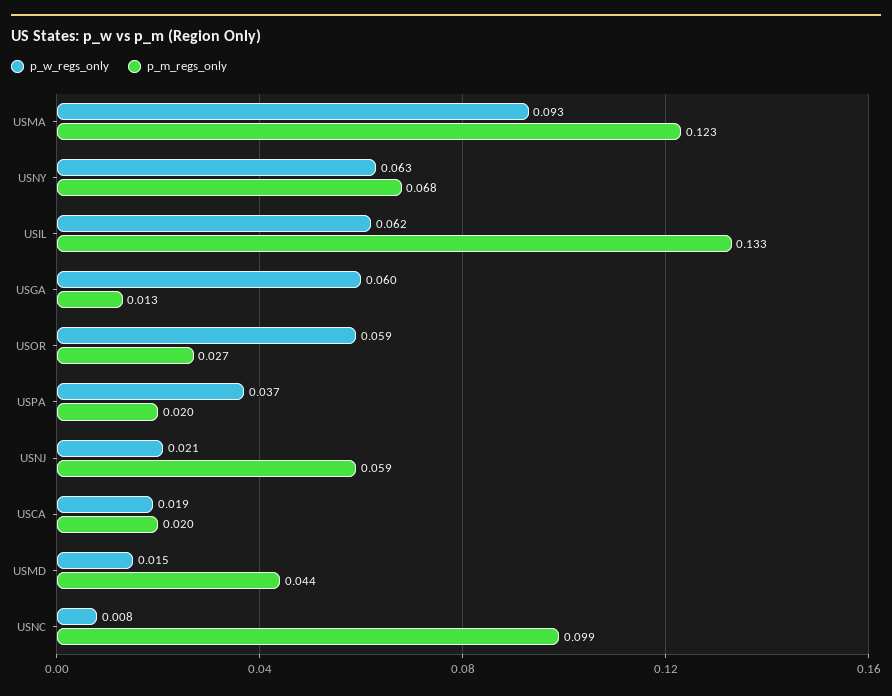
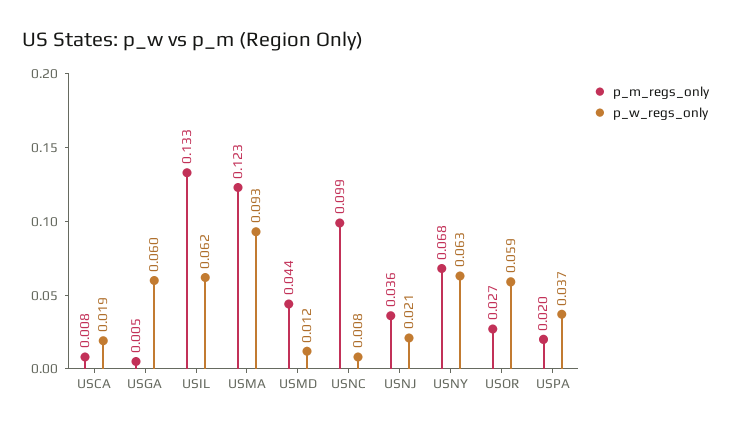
  {
    "p_w_regs_only": {
      "USMA": 0.093,
      "USNY": 0.063,
      "USIL": 0.062,
      "USGA": 0.06,
      "USOR": 0.059,
      "USPA": 0.037,
      "USNJ": 0.021,
      "USCA": 0.019,
-     "USMD": 0.015,
+     "USMD": 0.012,
      "USNC": 0.008
    },
    "p_m_regs_only": {
      "USMA": 0.123,
      "USNY": 0.068,
      "USIL": 0.133,
-     "USGA": 0.013,
+     "USGA": 0.005,
      "USOR": 0.027,
      "USPA": 0.02,
-     "USNJ": 0.059,
+     "USNJ": 0.036,
-     "USCA": 0.02,
+     "USCA": 0.008,
      "USMD": 0.044,
      "USNC": 0.099
    }
  }

